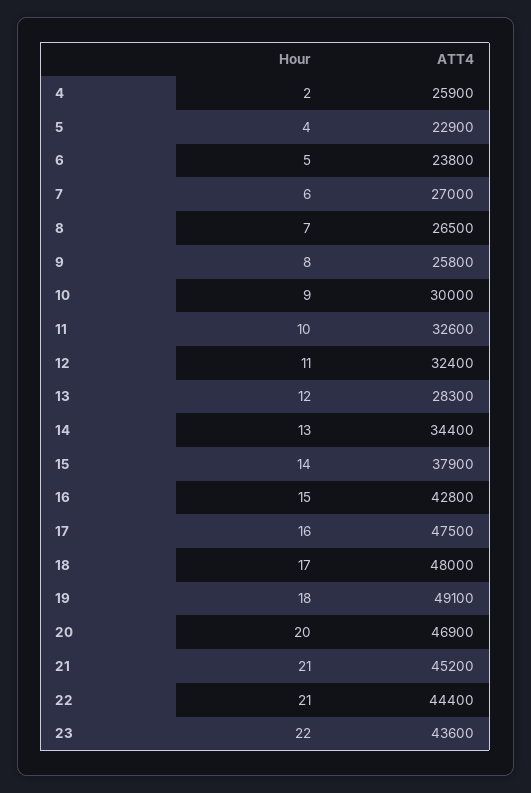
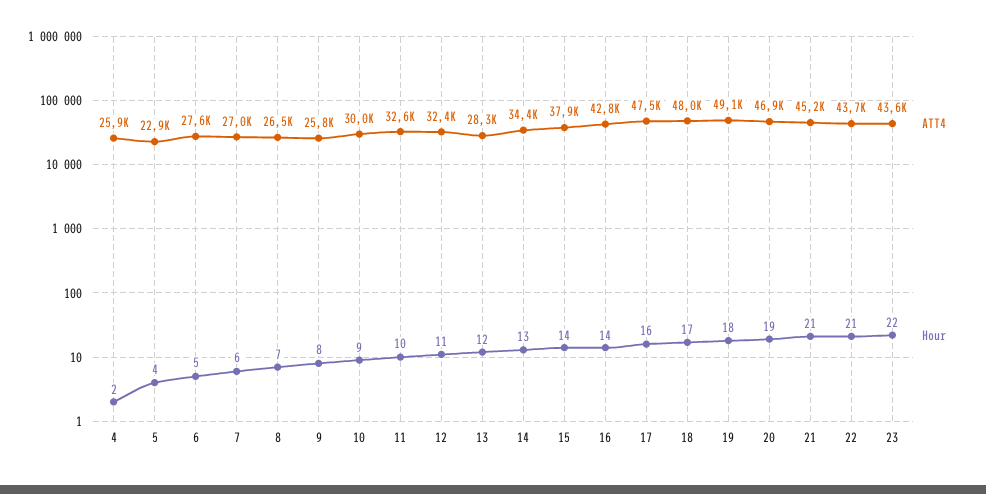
  {
    "Hour": {
      "4": 2,
      "5": 4,
      "6": 5,
      "7": 6,
      "8": 7,
      "9": 8,
      "10": 9,
      "11": 10,
      "12": 11,
      "13": 12,
      "14": 13,
      "15": 14,
-     "16": 15,
+     "16": 14,
      "17": 16,
      "18": 17,
      "19": 18,
-     "20": 20,
+     "20": 19,
      "21": 21,
      "22": 21,
      "23": 22
    },
    "ATT4": {
      "4": 25900,
      "5": 22900,
-     "6": 23800,
+     "6": 27600,
      "7": 27000,
      "8": 26500,
      "9": 25800,
      "10": 30000,
      "11": 32600,
      "12": 32400,
      "13": 28300,
      "14": 34400,
      "15": 37900,
      "16": 42800,
      "17": 47500,
      "18": 48000,
      "19": 49100,
      "20": 46900,
      "21": 45200,
-     "22": 44400,
+     "22": 43700,
      "23": 43600
    }
  }

